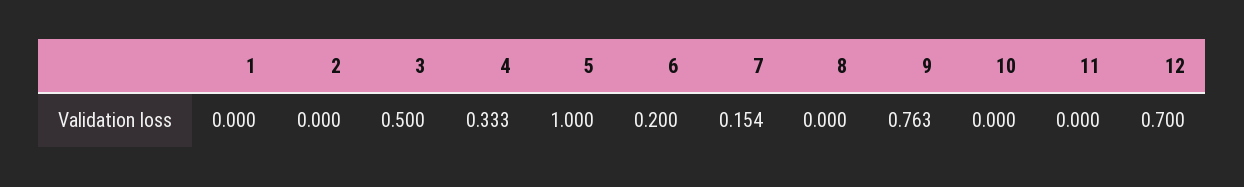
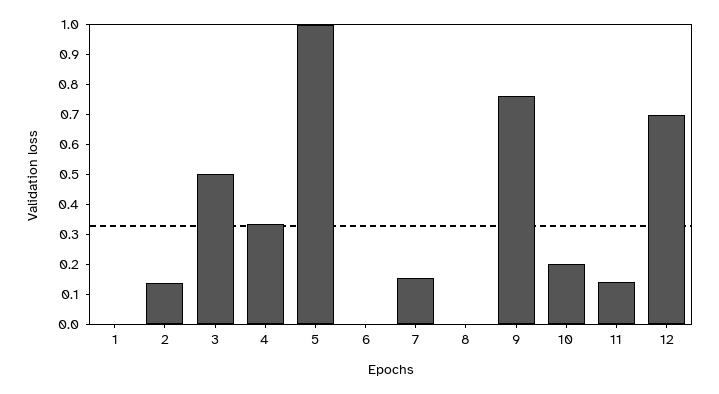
  {
    "1": 0,
-   "2": 0,
+   "2": 0.15,
    "3": 0.5,
    "4": 0.333,
    "5": 1,
-   "6": 0.2,
+   "6": 0,
    "7": 0.154,
    "8": 0,
    "9": 0.763,
-   "10": 0,
+   "10": 0.2,
-   "11": 0,
+   "11": 0.15,
    "12": 0.7
  }

